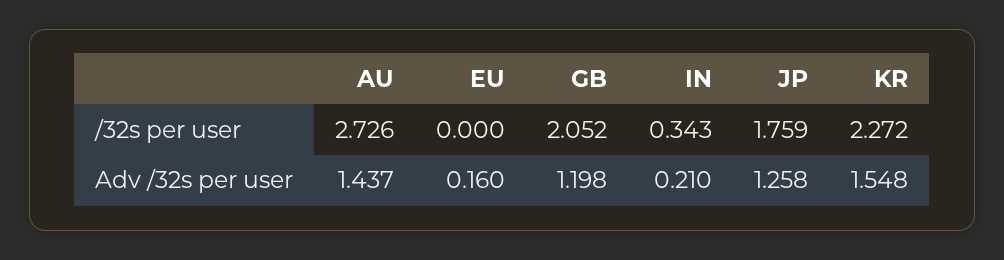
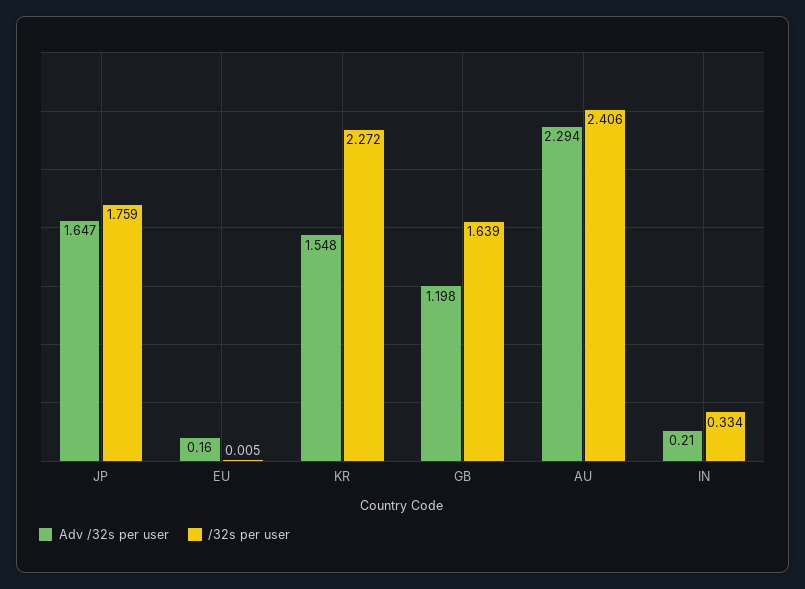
  {
    "/32s per user": {
-     "AU": 2.726,
+     "AU": 2.406,
-     "EU": 0,
+     "EU": 0.005,
-     "GB": 2.052,
+     "GB": 1.639,
-     "IN": 0.343,
+     "IN": 0.334,
      "JP": 1.759,
      "KR": 2.272
    },
    "Adv /32s per user": {
-     "AU": 1.437,
+     "AU": 2.294,
      "EU": 0.16,
      "GB": 1.198,
      "IN": 0.21,
-     "JP": 1.258,
+     "JP": 1.647,
      "KR": 1.548
    }
  }

